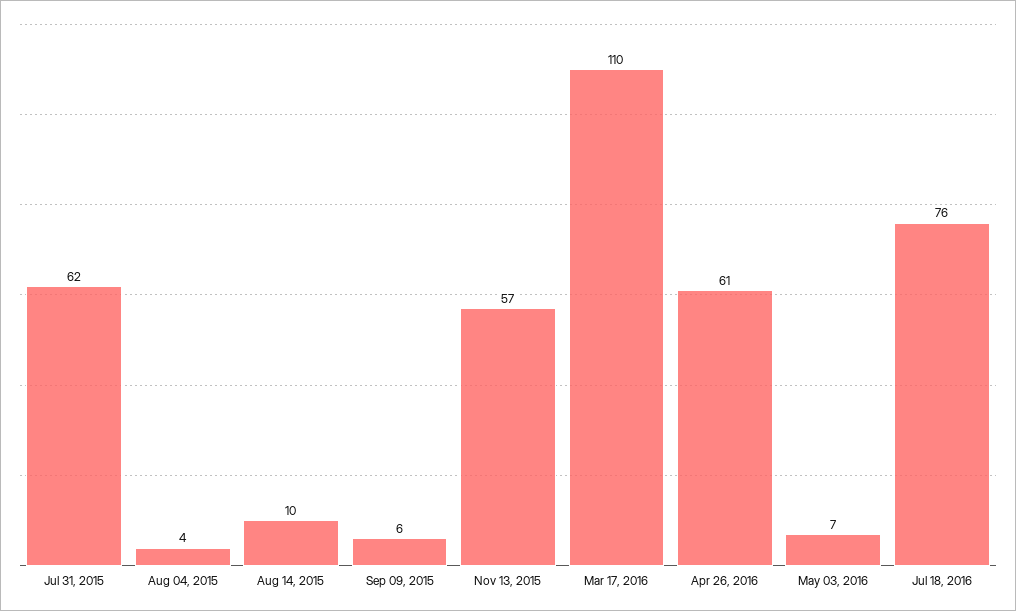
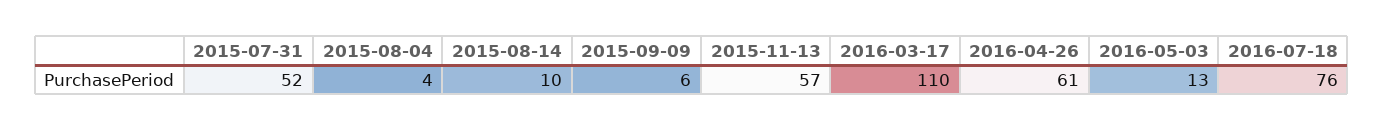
  {
-   "Jul 31, 2015": 62,
+   "Jul 31, 2015": 52,
    "Aug 04, 2015": 4,
    "Aug 14, 2015": 10,
    "Sep 09, 2015": 6,
    "Nov 13, 2015": 57,
    "Mar 17, 2016": 110,
    "Apr 26, 2016": 61,
-   "May 03, 2016": 7,
+   "May 03, 2016": 13,
    "Jul 18, 2016": 76
  }

